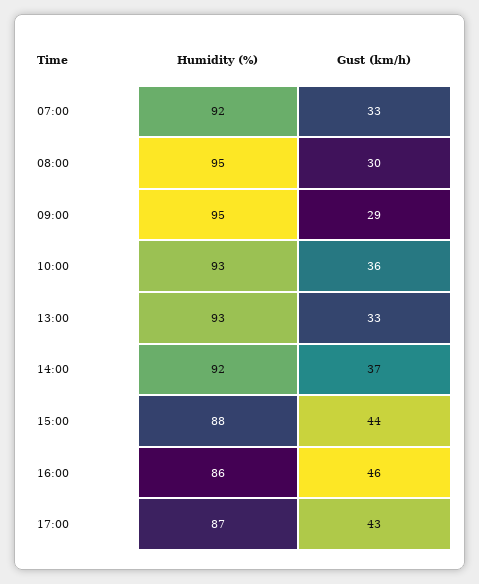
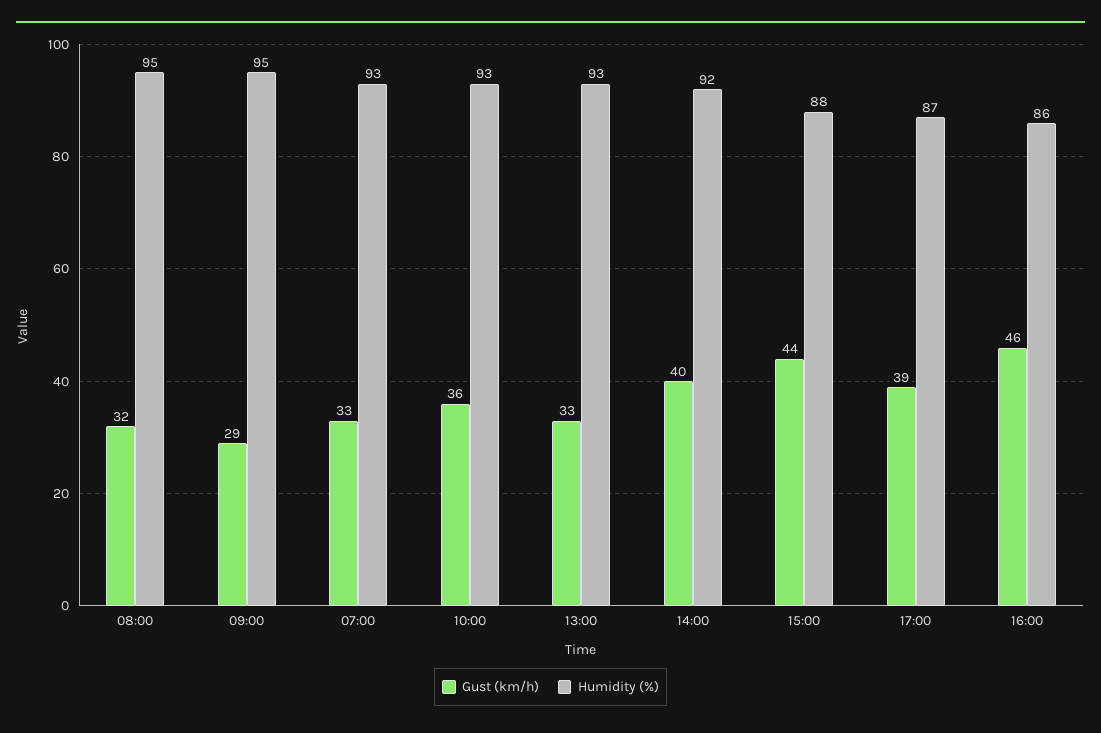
  {
    "Humidity (%)": {
-     "07:00": 92,
+     "07:00": 93,
      "08:00": 95,
      "09:00": 95,
      "10:00": 93,
      "13:00": 93,
      "14:00": 92,
      "15:00": 88,
      "16:00": 86,
      "17:00": 87
    },
    "Gust (km/h)": {
      "07:00": 33,
-     "08:00": 30,
+     "08:00": 32,
      "09:00": 29,
      "10:00": 36,
      "13:00": 33,
-     "14:00": 37,
+     "14:00": 40,
      "15:00": 44,
      "16:00": 46,
-     "17:00": 43
+     "17:00": 39
    }
  }

